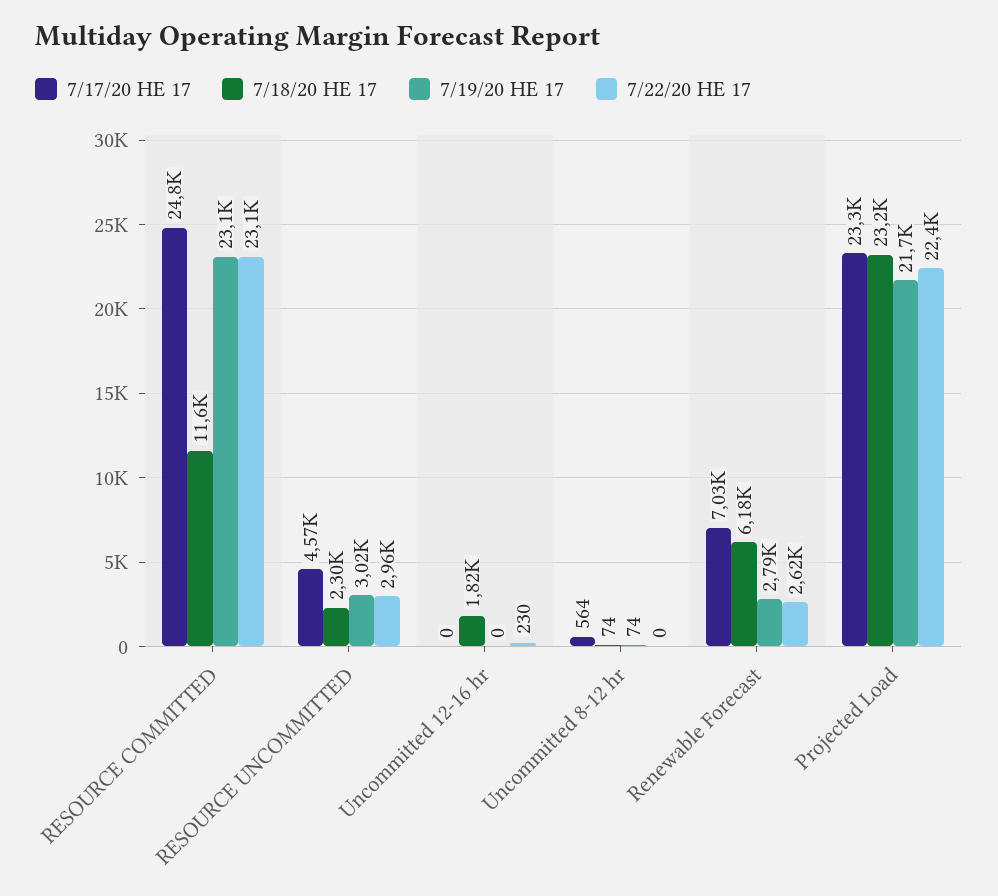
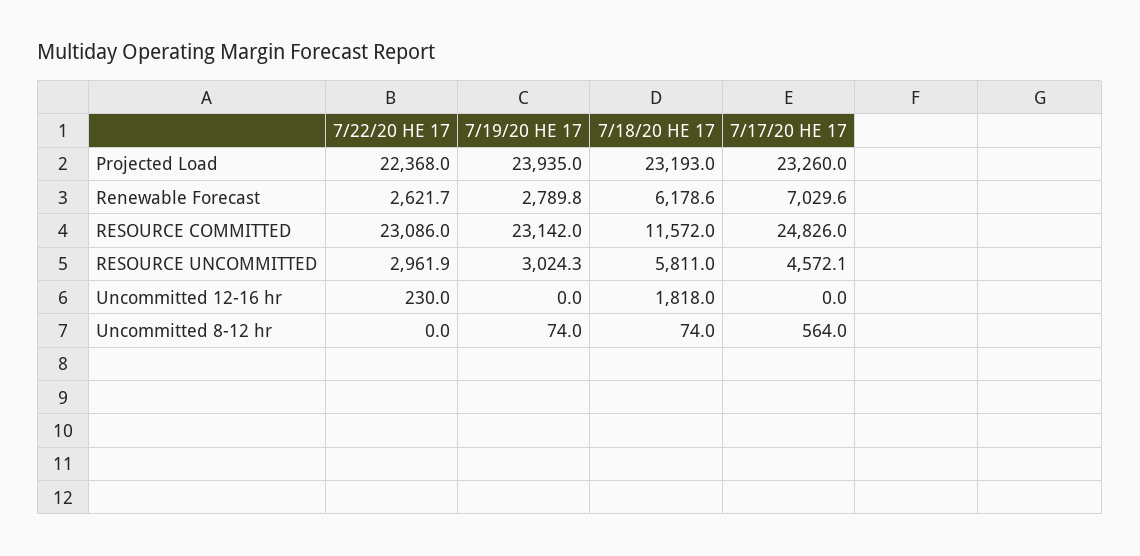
  {
    "7/17/20 HE 17": {
      "RESOURCE COMMITTED": 24826,
      "RESOURCE UNCOMMITTED": 4572.1,
      "Uncommitted 12-16 hr": 0,
      "Uncommitted 8-12 hr": 564,
      "Renewable Forecast": 7029.6,
      "Projected Load": 23260
    },
    "7/18/20 HE 17": {
      "RESOURCE COMMITTED": 11572,
-     "RESOURCE UNCOMMITTED": 2300,
+     "RESOURCE UNCOMMITTED": 5811,
      "Uncommitted 12-16 hr": 1818,
      "Uncommitted 8-12 hr": 74,
      "Renewable Forecast": 6178.6,
      "Projected Load": 23193
    },
    "7/19/20 HE 17": {
      "RESOURCE COMMITTED": 23142,
      "RESOURCE UNCOMMITTED": 3024.3,
      "Uncommitted 12-16 hr": 0,
      "Uncommitted 8-12 hr": 74,
      "Renewable Forecast": 2789.8,
-     "Projected Load": 21700
+     "Projected Load": 23935
    },
    "7/22/20 HE 17": {
      "RESOURCE COMMITTED": 23086,
      "RESOURCE UNCOMMITTED": 2961.9,
      "Uncommitted 12-16 hr": 230,
      "Uncommitted 8-12 hr": 0,
      "Renewable Forecast": 2621.7,
      "Projected Load": 22368
    }
  }

